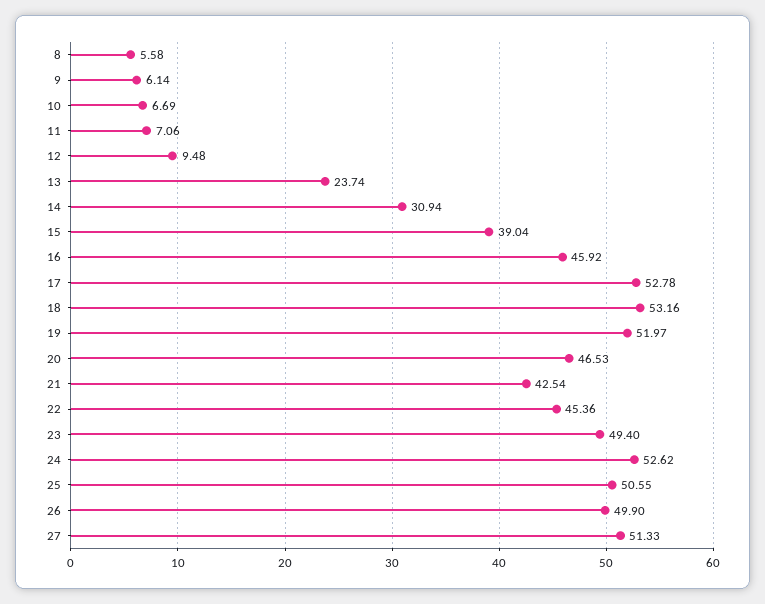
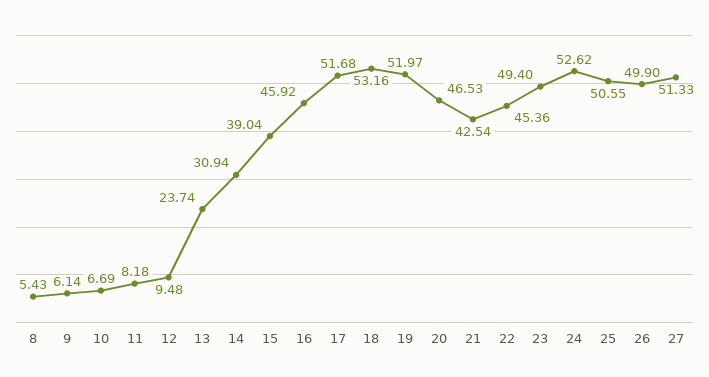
  {
-   "8": 5.58,
+   "8": 5.43,
    "9": 6.14,
    "10": 6.69,
-   "11": 7.06,
+   "11": 8.18,
    "12": 9.48,
    "13": 23.74,
    "14": 30.94,
    "15": 39.04,
    "16": 45.92,
-   "17": 52.78,
+   "17": 51.68,
    "18": 53.16,
    "19": 51.97,
    "20": 46.53,
    "21": 42.54,
    "22": 45.36,
    "23": 49.4,
    "24": 52.62,
    "25": 50.55,
    "26": 49.9,
    "27": 51.33
  }

